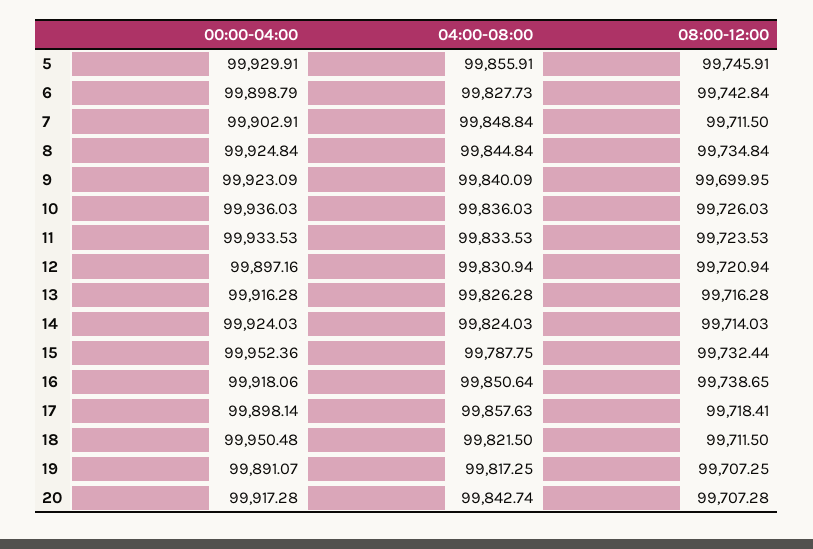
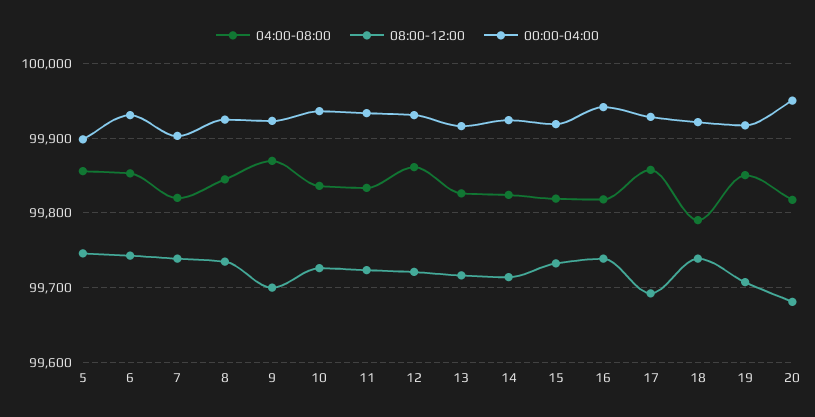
  {
    "00:00-04:00": {
-     "5": 99929.91,
+     "5": 99900,
-     "6": 99898.79,
+     "6": 99930,
      "7": 99902.91,
      "8": 99924.84,
      "9": 99923.09,
      "10": 99936.03,
      "11": 99933.53,
-     "12": 99897.16,
+     "12": 99930,
      "13": 99916.28,
      "14": 99924.03,
-     "15": 99952.36,
+     "15": 99920,
-     "16": 99918.06,
+     "16": 99940,
-     "17": 99898.14,
+     "17": 99930,
-     "18": 99950.48,
+     "18": 99920,
-     "19": 99891.07,
+     "19": 99920,
-     "20": 99917.28
+     "20": 99950
    },
    "04:00-08:00": {
      "5": 99855.91,
-     "6": 99827.73,
+     "6": 99850,
-     "7": 99848.84,
+     "7": 99820,
      "8": 99844.84,
-     "9": 99840.09,
+     "9": 99870,
      "10": 99836.03,
      "11": 99833.53,
-     "12": 99830.94,
+     "12": 99860,
      "13": 99826.28,
      "14": 99824.03,
-     "15": 99787.75,
+     "15": 99820,
-     "16": 99850.64,
+     "16": 99820,
      "17": 99857.63,
-     "18": 99821.5,
+     "18": 99790,
-     "19": 99817.25,
+     "19": 99850,
-     "20": 99842.74
+     "20": 99820
    },
    "08:00-12:00": {
      "5": 99745.91,
      "6": 99742.84,
-     "7": 99711.5,
+     "7": 99740,
      "8": 99734.84,
      "9": 99699.95,
      "10": 99726.03,
      "11": 99723.53,
      "12": 99720.94,
      "13": 99716.28,
      "14": 99714.03,
      "15": 99732.44,
      "16": 99738.65,
-     "17": 99718.41,
+     "17": 99690,
-     "18": 99711.5,
+     "18": 99740,
      "19": 99707.25,
-     "20": 99707.28
+     "20": 99680
    }
  }

